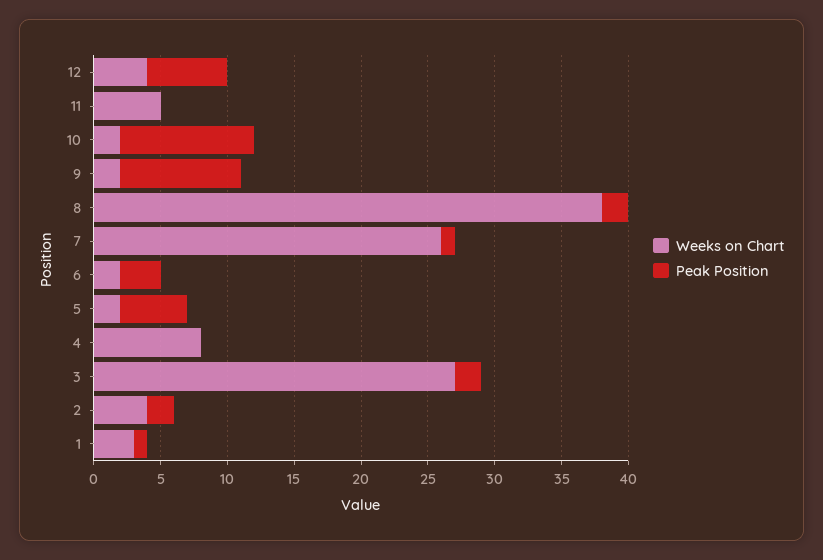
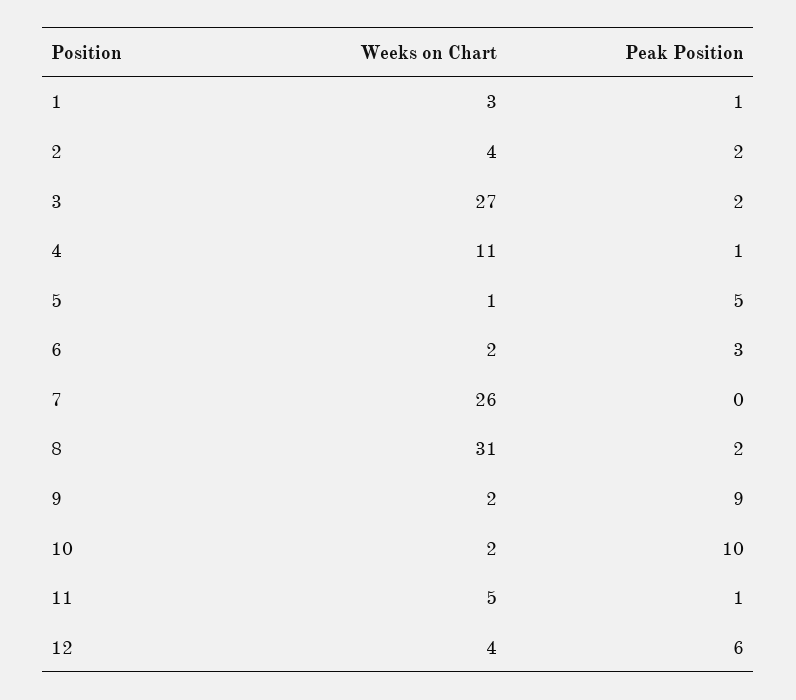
  {
    "Weeks on Chart": {
      "12": 4,
      "11": 5,
      "10": 2,
      "9": 2,
-     "8": 38,
+     "8": 31,
      "7": 26,
      "6": 2,
-     "5": 2,
+     "5": 1,
-     "4": 8,
+     "4": 11,
      "3": 27,
      "2": 4,
      "1": 3
    },
    "Peak Position": {
      "12": 6,
-     "11": 0,
+     "11": 1,
      "10": 10,
      "9": 9,
      "8": 2,
-     "7": 1,
+     "7": 0,
      "6": 3,
      "5": 5,
-     "4": 0,
+     "4": 1,
      "3": 2,
      "2": 2,
      "1": 1
    }
  }

